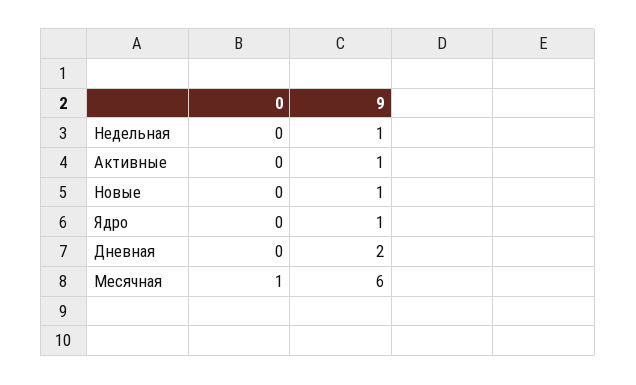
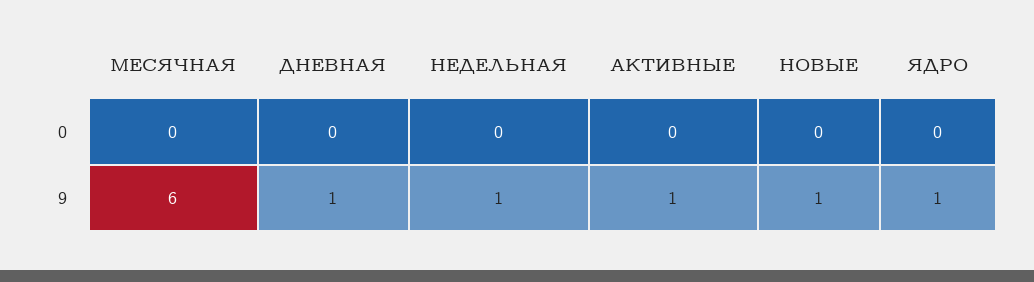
  {
    "0": {
      "Недельная": 0,
      "Активные": 0,
      "Новые": 0,
      "Ядро": 0,
      "Дневная": 0,
-     "Месячная": 1
+     "Месячная": 0
    },
    "9": {
      "Недельная": 1,
      "Активные": 1,
      "Новые": 1,
      "Ядро": 1,
-     "Дневная": 2,
+     "Дневная": 1,
      "Месячная": 6
    }
  }

